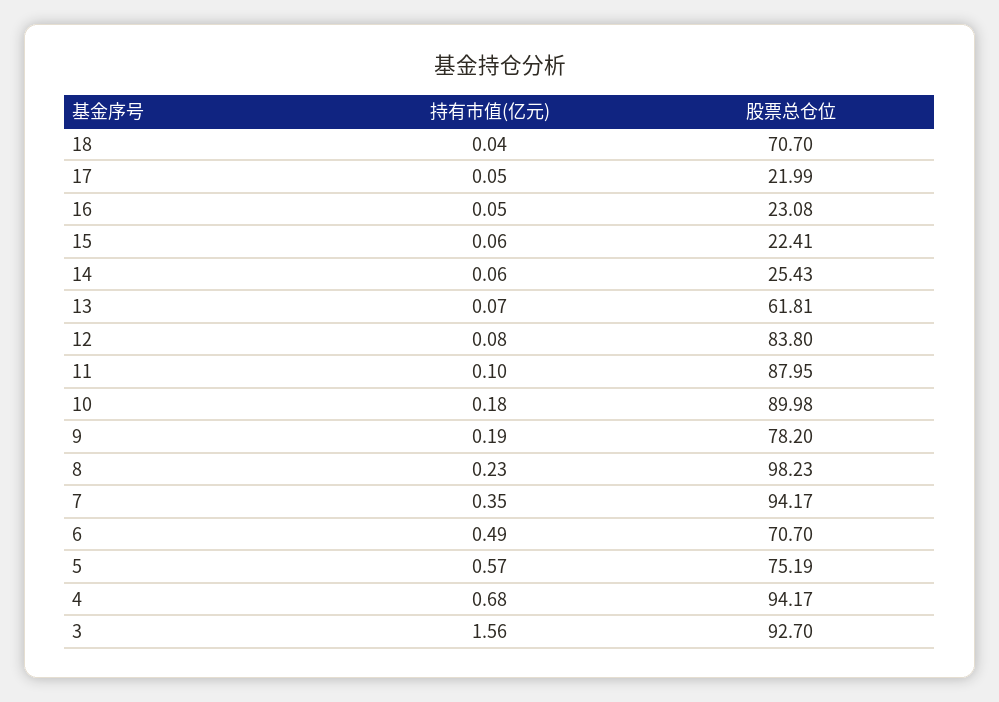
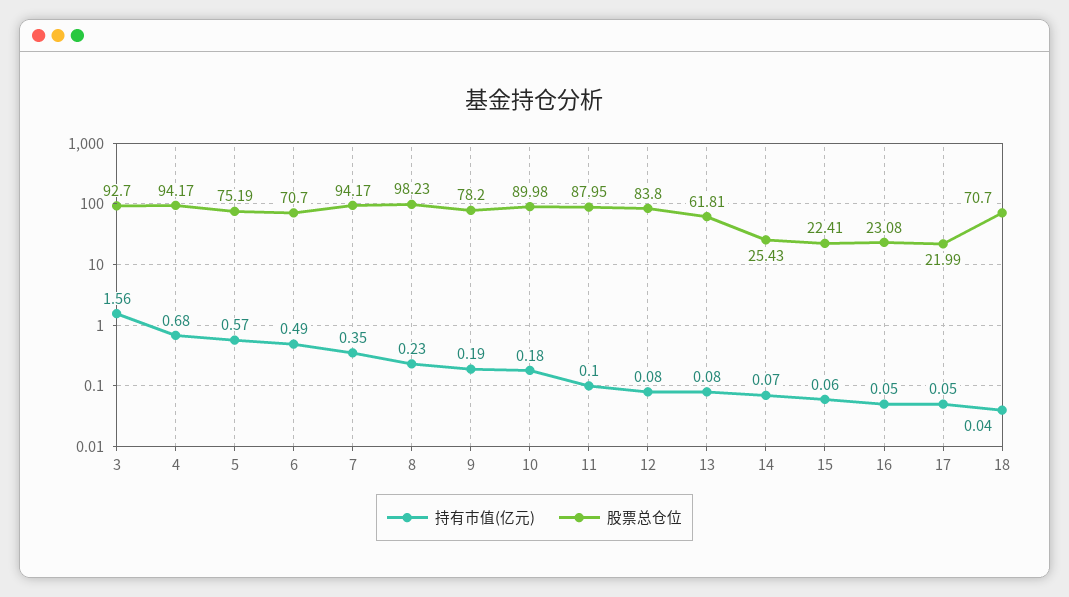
  {
    "持有市值(亿元)": {
      "18": 0.04,
      "17": 0.05,
      "16": 0.05,
      "15": 0.06,
-     "14": 0.06,
+     "14": 0.07,
-     "13": 0.07,
+     "13": 0.08,
      "12": 0.08,
      "11": 0.1,
      "10": 0.18,
      "9": 0.19,
      "8": 0.23,
      "7": 0.35,
      "6": 0.49,
      "5": 0.57,
      "4": 0.68,
      "3": 1.56
    },
    "股票总仓位": {
      "18": 70.7,
      "17": 21.99,
      "16": 23.08,
      "15": 22.41,
      "14": 25.43,
      "13": 61.81,
      "12": 83.8,
      "11": 87.95,
      "10": 89.98,
      "9": 78.2,
      "8": 98.23,
      "7": 94.17,
      "6": 70.7,
      "5": 75.19,
      "4": 94.17,
      "3": 92.7
    }
  }

